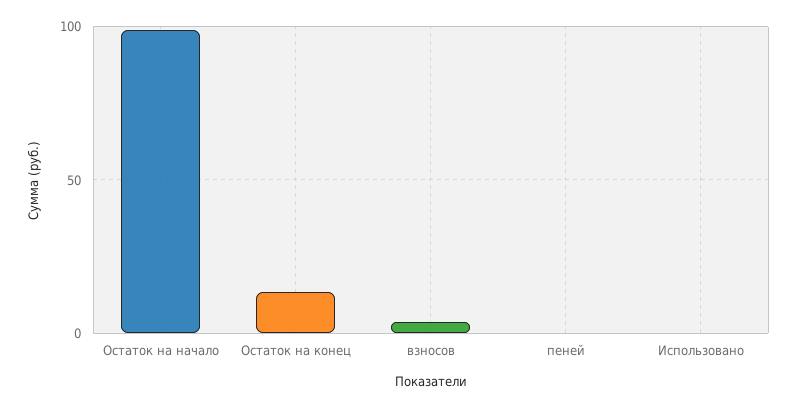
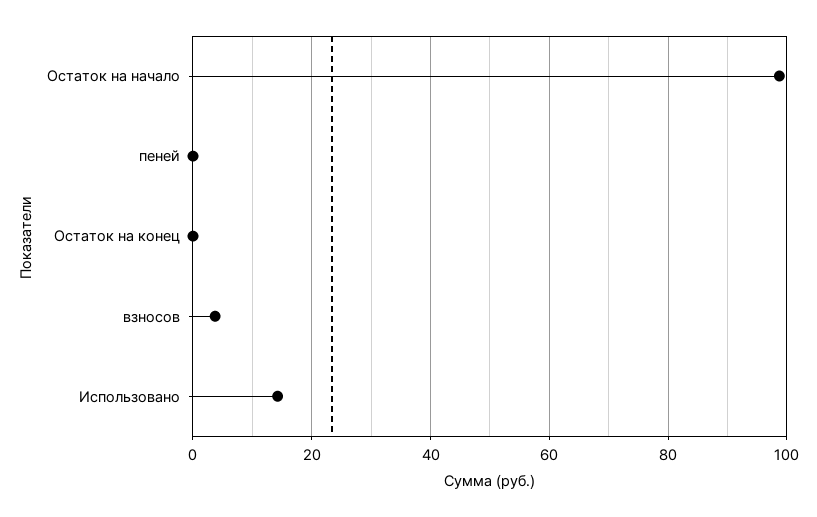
  {
    "Остаток на начало": 98,
-   "Остаток на конец": 15,
+   "Остаток на конец": 0,
    "взносов": 4,
    "пеней": 0,
-   "Использовано": 0
+   "Использовано": 14
  }

